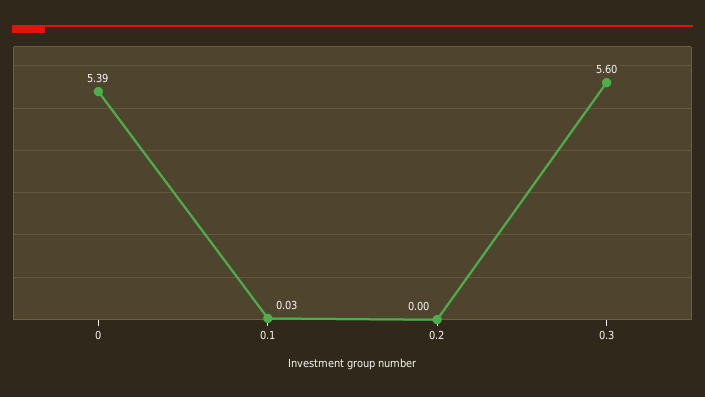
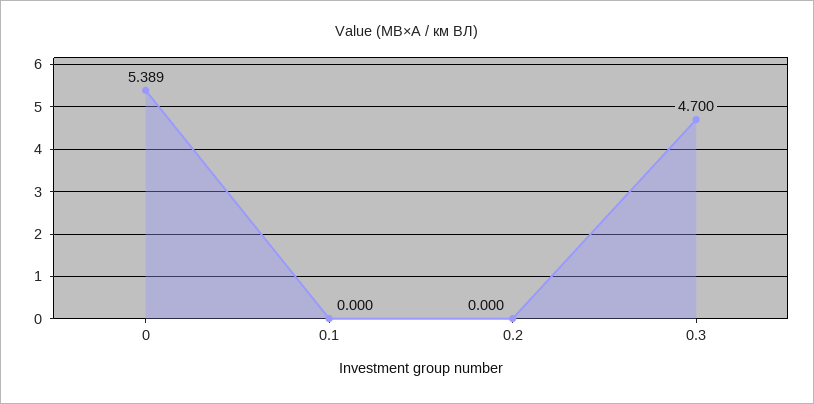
  {
    "0": 5.389,
-   "0.1": 0.03,
+   "0.1": 0,
    "0.2": 0,
-   "0.3": 5.6
+   "0.3": 4.7
  }

